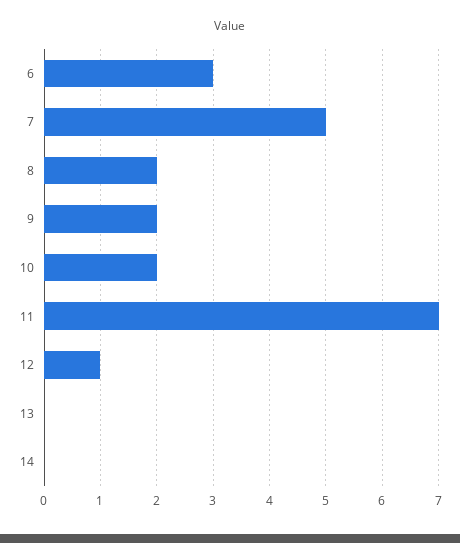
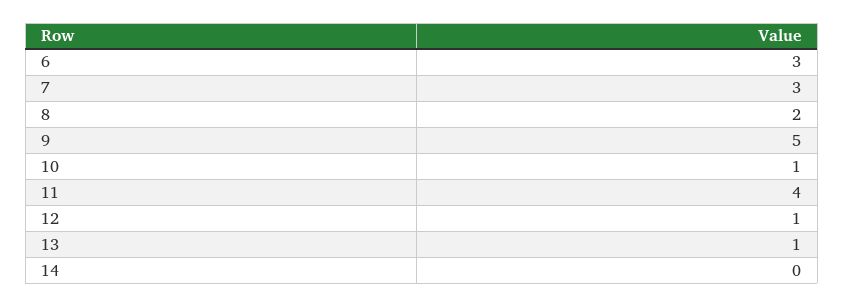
  {
    "6": 3,
-   "7": 5,
+   "7": 3,
    "8": 2,
-   "9": 2,
+   "9": 5,
-   "10": 2,
+   "10": 1,
-   "11": 7,
+   "11": 4,
    "12": 1,
-   "13": 0,
+   "13": 1,
    "14": 0
  }

